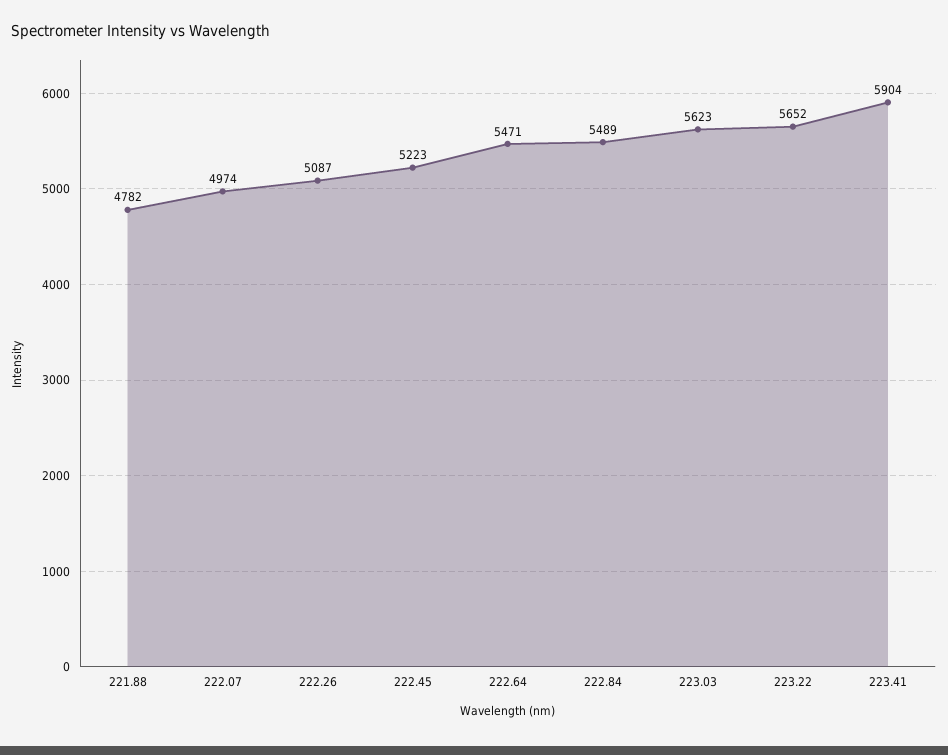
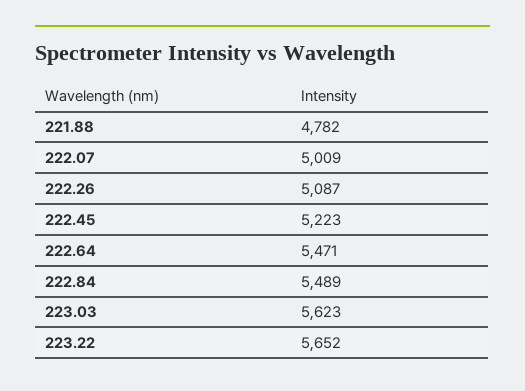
  {
    "221.88": 4782,
-   "222.07": 4974,
+   "222.07": 5009,
    "222.26": 5087,
    "222.45": 5223,
    "222.64": 5471,
    "222.84": 5489,
    "223.03": 5623,
-   "223.22": 5652,
+   "223.22": 5652
-   "223.41": 5904
  }

